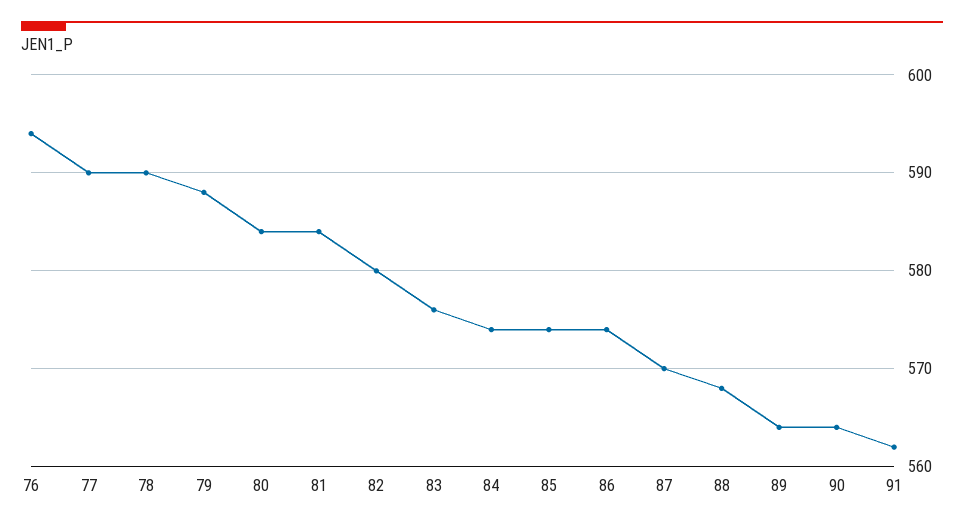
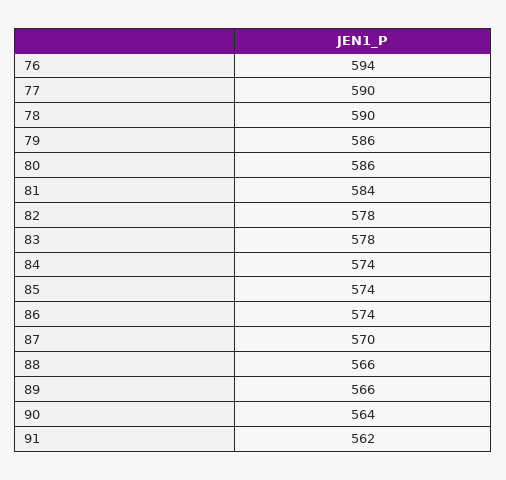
  {
    "76": 594,
    "77": 590,
    "78": 590,
-   "79": 588,
+   "79": 586,
-   "80": 584,
+   "80": 586,
    "81": 584,
-   "82": 580,
+   "82": 578,
-   "83": 576,
+   "83": 578,
    "84": 574,
    "85": 574,
    "86": 574,
    "87": 570,
-   "88": 568,
+   "88": 566,
-   "89": 564,
+   "89": 566,
    "90": 564,
    "91": 562
  }

